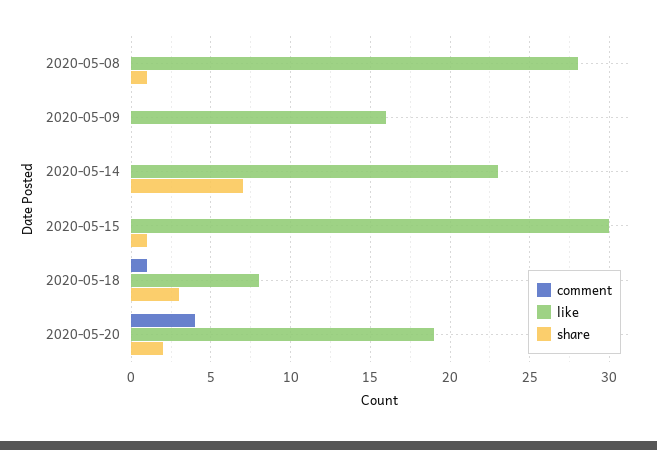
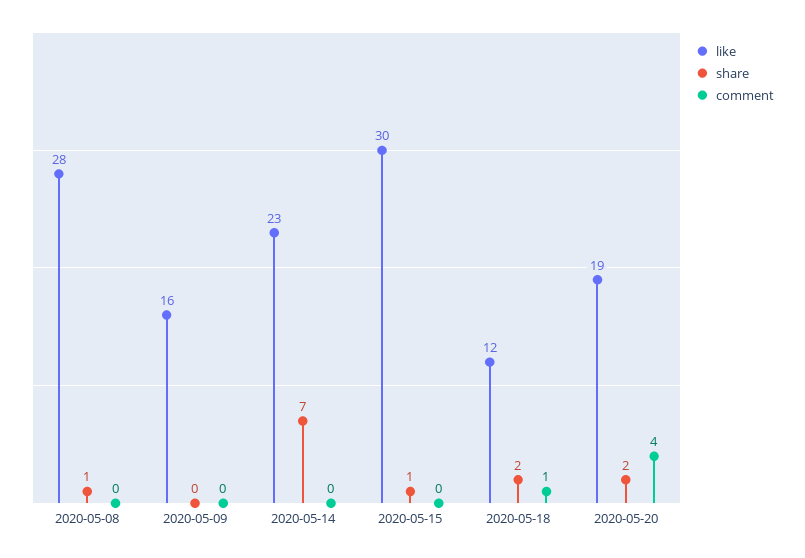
  {
    "comment": {
      "2020-05-08": 0,
      "2020-05-09": 0,
      "2020-05-14": 0,
      "2020-05-15": 0,
      "2020-05-18": 1,
      "2020-05-20": 4
    },
    "like": {
      "2020-05-08": 28,
      "2020-05-09": 16,
      "2020-05-14": 23,
      "2020-05-15": 30,
-     "2020-05-18": 8,
+     "2020-05-18": 12,
      "2020-05-20": 19
    },
    "share": {
      "2020-05-08": 1,
      "2020-05-09": 0,
      "2020-05-14": 7,
      "2020-05-15": 1,
-     "2020-05-18": 3,
+     "2020-05-18": 2,
      "2020-05-20": 2
    }
  }

